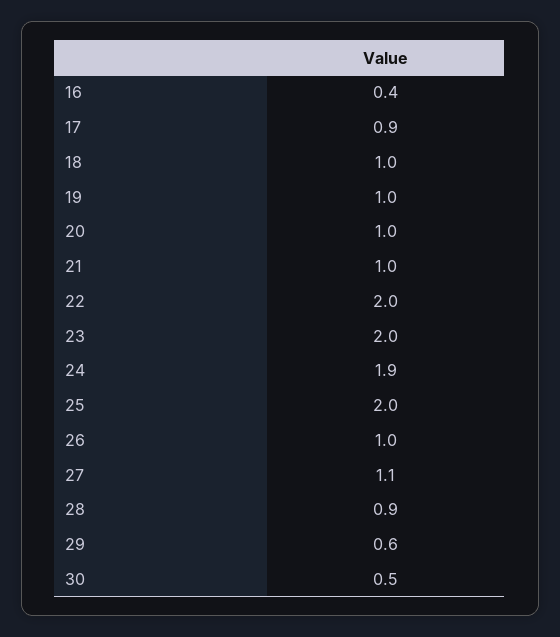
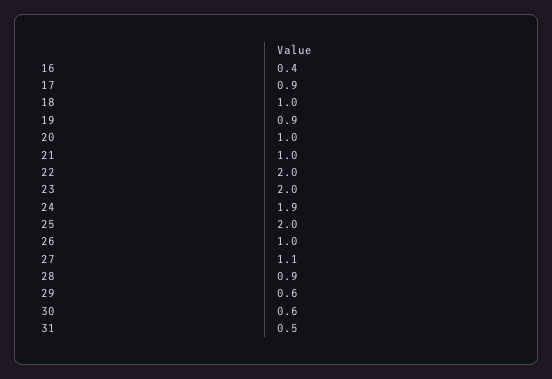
  {
    "16": 0.4,
    "17": 0.9,
    "18": 1,
-   "19": 1,
+   "19": 0.9,
    "20": 1,
    "21": 1,
    "22": 2,
    "23": 2,
    "24": 1.9,
    "25": 2,
    "26": 1,
    "27": 1.1,
    "28": 0.9,
    "29": 0.6,
-   "30": 0.5
+   "30": 0.6,
+   "31": 0.5
  }

